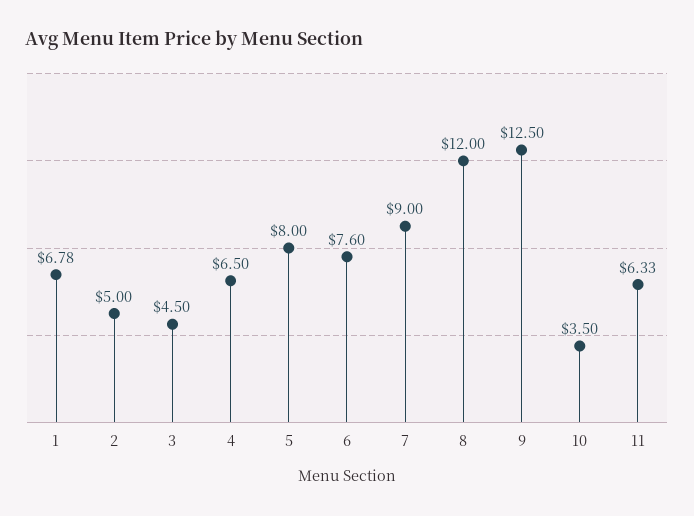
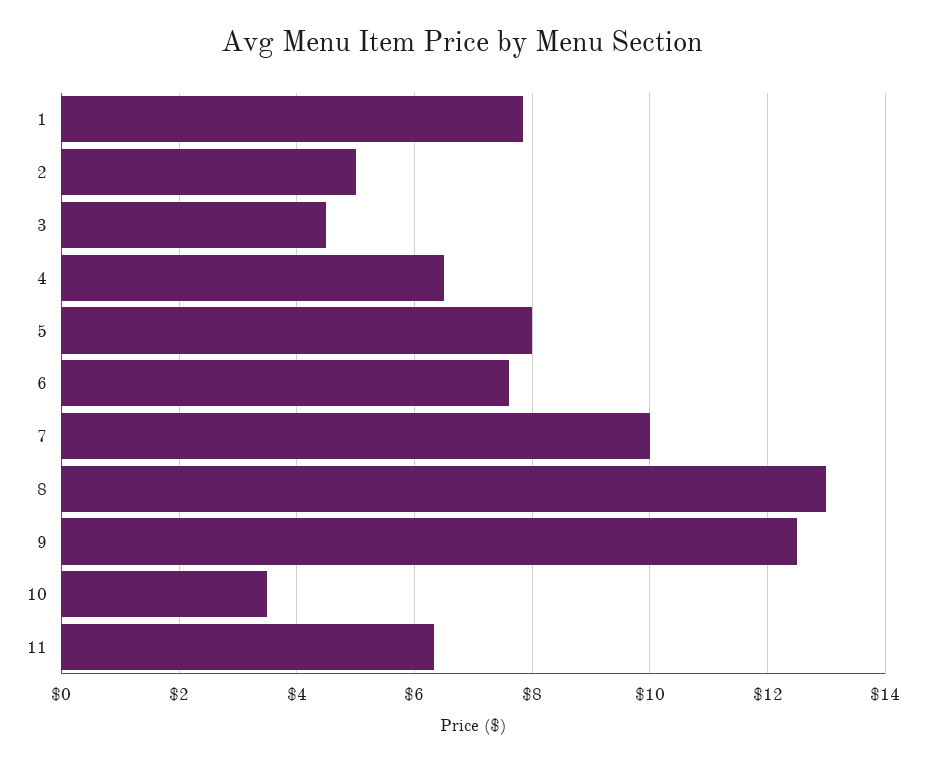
  {
-   "1": 6.78,
+   "1": 7.8,
    "2": 5,
    "3": 4.5,
    "4": 6.5,
    "5": 8,
    "6": 7.6,
-   "7": 9,
+   "7": 10,
-   "8": 12,
+   "8": 13,
    "9": 12.5,
    "10": 3.5,
    "11": 6.33
  }

